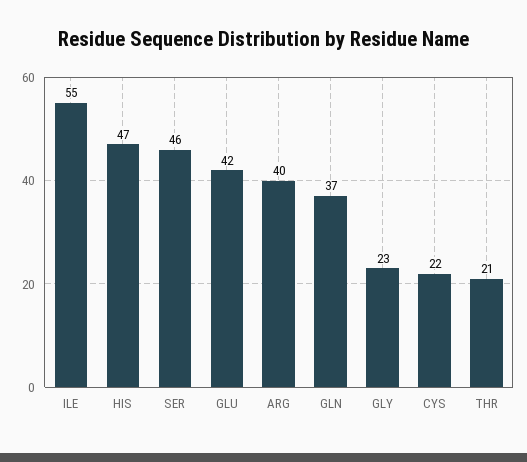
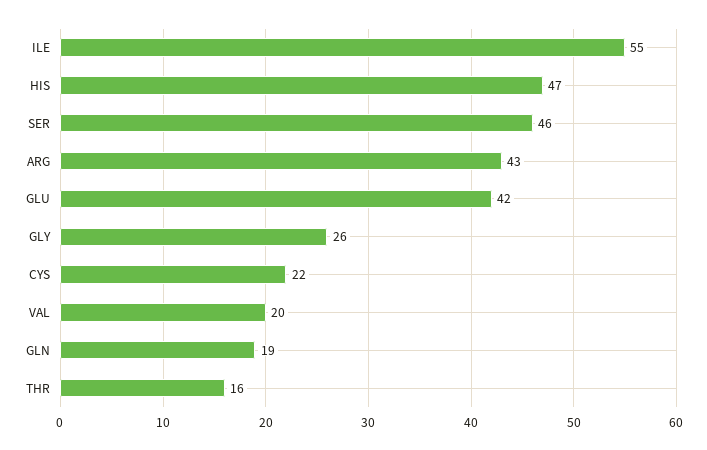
  {
    "ILE": 55,
    "HIS": 47,
    "SER": 46,
    "GLU": 42,
-   "ARG": 40,
+   "ARG": 43,
-   "GLN": 37,
+   "GLN": 19,
-   "GLY": 23,
+   "GLY": 26,
    "CYS": 22,
-   "THR": 21
+   "THR": 16,
+   "VAL": 20
  }

